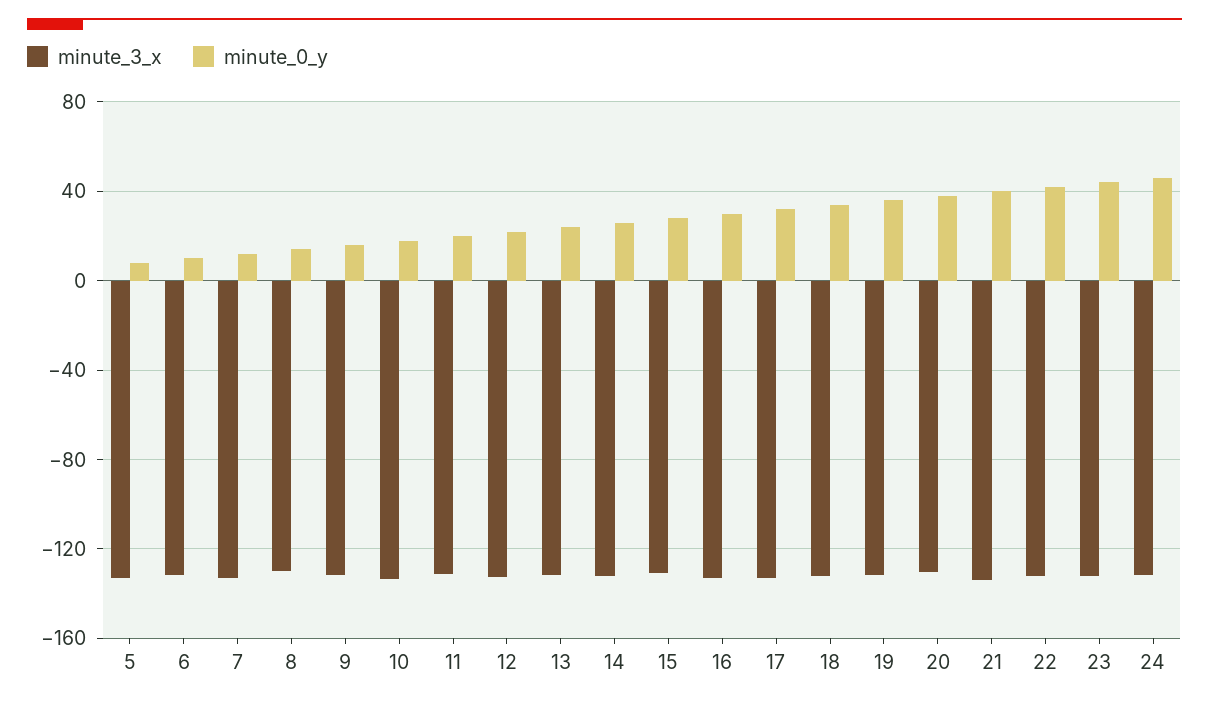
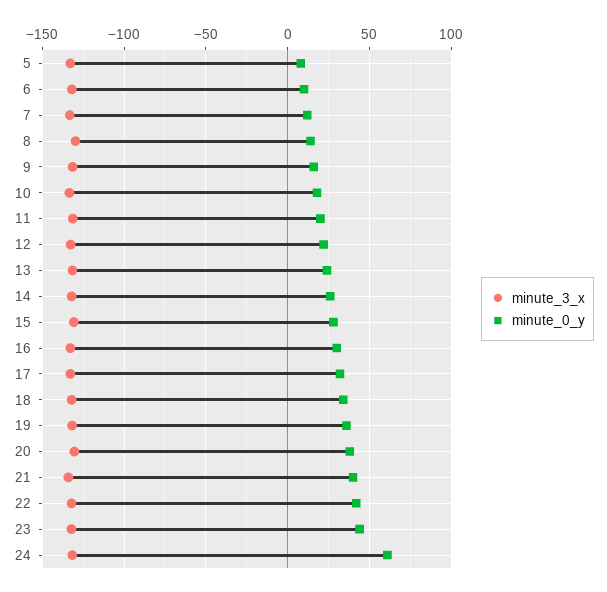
  {
    "minute_3_x": {
      "5": -135,
      "6": -130,
      "7": -135,
      "8": -130,
      "9": -130,
      "10": -135,
      "11": -130,
      "12": -135,
      "13": -130,
      "14": -130,
      "15": -130,
      "16": -135,
      "17": -135,
      "18": -130,
      "19": -130,
      "20": -130,
      "21": -135,
      "22": -130,
      "23": -130,
      "24": -130
    },
    "minute_0_y": {
      "5": 10,
      "6": 10,
      "7": 10,
      "8": 15,
      "9": 15,
      "10": 20,
      "11": 20,
      "12": 20,
      "13": 25,
      "14": 25,
      "15": 30,
      "16": 30,
      "17": 30,
      "18": 35,
      "19": 35,
      "20": 40,
      "21": 40,
      "22": 40,
      "23": 45,
-     "24": 45
+     "24": 60
    }
  }

